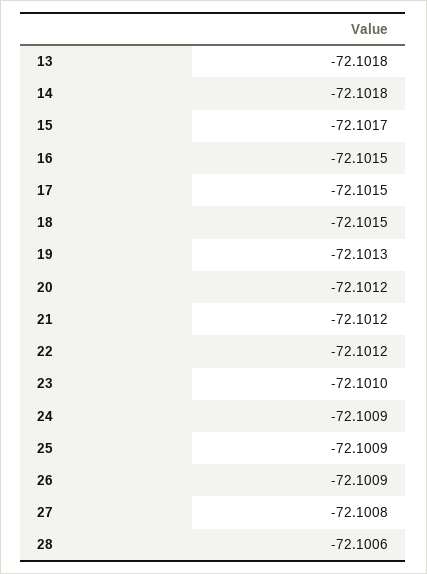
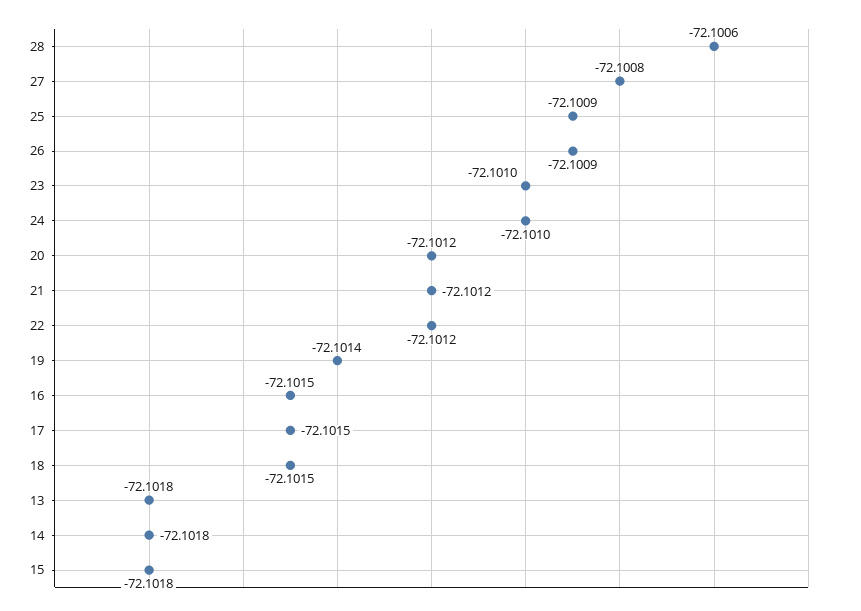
  {
    "13": -72.1018,
    "14": -72.1018,
-   "15": -72.1017,
+   "15": -72.1018,
    "16": -72.1015,
    "17": -72.1015,
    "18": -72.1015,
-   "19": -72.1013,
+   "19": -72.1014,
    "20": -72.1012,
    "21": -72.1012,
    "22": -72.1012,
    "23": -72.101,
-   "24": -72.1009,
+   "24": -72.101,
    "25": -72.1009,
    "26": -72.1009,
    "27": -72.1008,
    "28": -72.1006
  }

